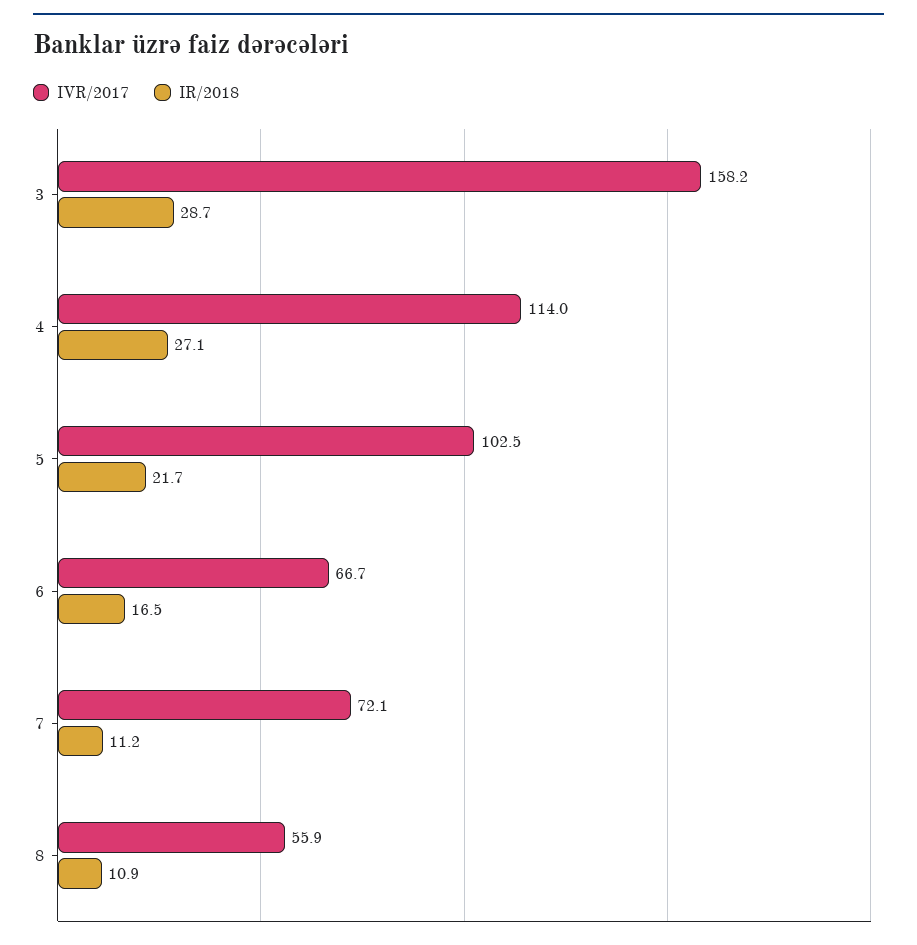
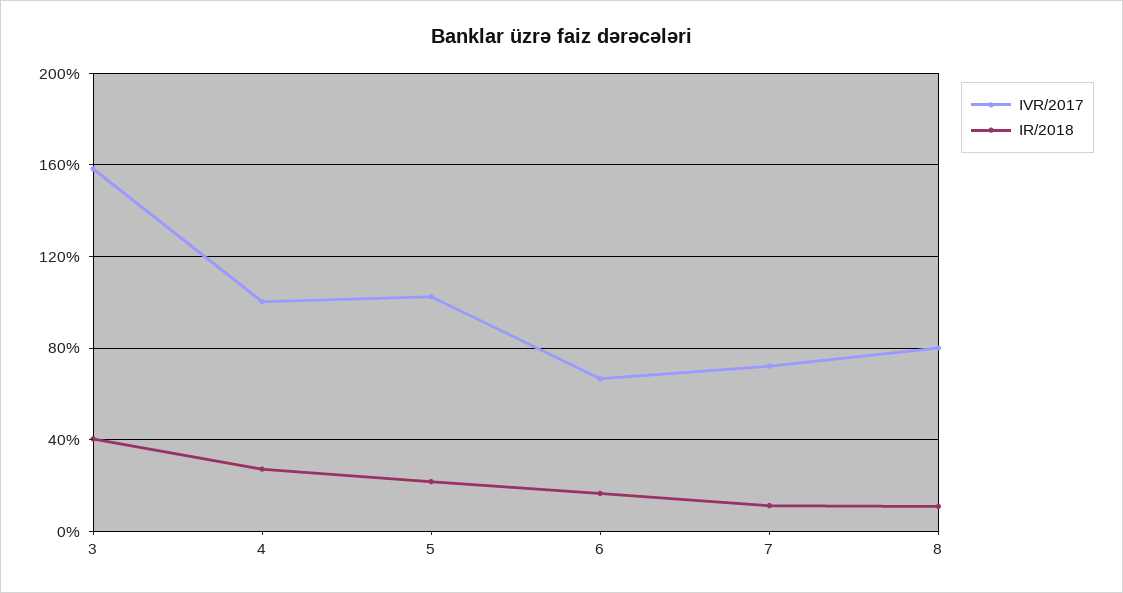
  {
    "IVR/2017": {
      "3": 158.2,
-     "4": 114,
+     "4": 100,
      "5": 102.5,
      "6": 66.7,
      "7": 72.1,
-     "8": 55.9
+     "8": 80
    },
    "IR/2018": {
-     "3": 28.7,
+     "3": 40,
      "4": 27.1,
      "5": 21.7,
      "6": 16.5,
      "7": 11.2,
      "8": 10.9
    }
  }

